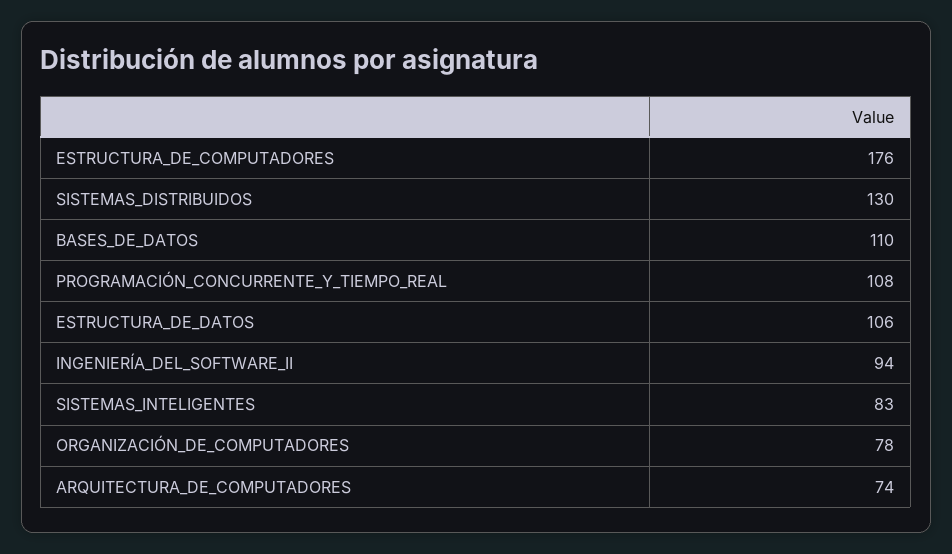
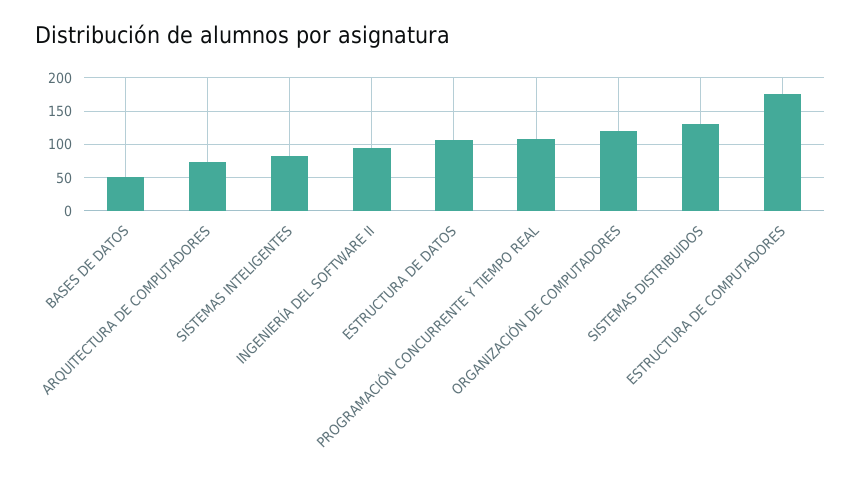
  {
    "ESTRUCTURA_DE_COMPUTADORES": 176,
    "SISTEMAS_DISTRIBUIDOS": 130,
-   "BASES_DE_DATOS": 110,
+   "BASES_DE_DATOS": 50,
    "PROGRAMACIÓN_CONCURRENTE_Y_TIEMPO_REAL": 108,
    "ESTRUCTURA_DE_DATOS": 106,
    "INGENIERÍA_DEL_SOFTWARE_II": 94,
    "SISTEMAS_INTELIGENTES": 83,
-   "ORGANIZACIÓN_DE_COMPUTADORES": 78,
+   "ORGANIZACIÓN_DE_COMPUTADORES": 120,
    "ARQUITECTURA_DE_COMPUTADORES": 74
  }

